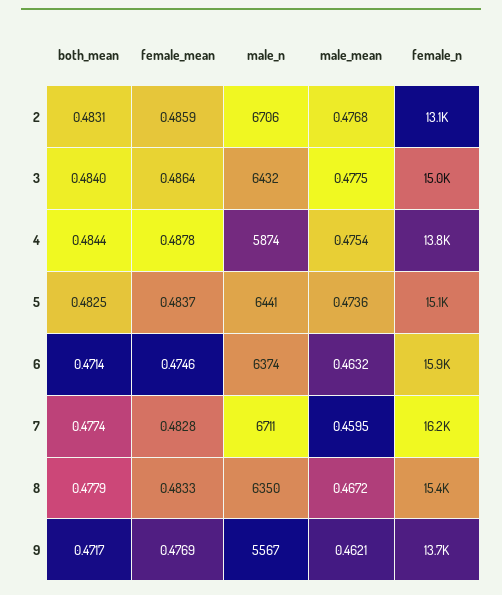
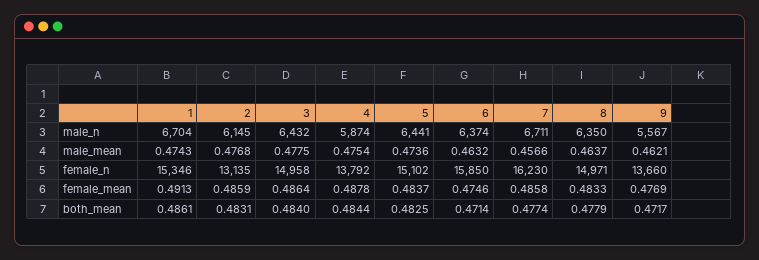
  {
    "both_mean": {
      "2": 0.4831,
      "3": 0.484,
      "4": 0.4844,
      "5": 0.4825,
      "6": 0.4714,
      "7": 0.4774,
      "8": 0.4779,
-     "9": 0.4717
+     "9": 0.4717,
+     "1": 0.4861
    },
    "female_mean": {
      "2": 0.4859,
      "3": 0.4864,
      "4": 0.4878,
      "5": 0.4837,
      "6": 0.4746,
-     "7": 0.4828,
+     "7": 0.4858,
      "8": 0.4833,
-     "9": 0.4769
+     "9": 0.4769,
+     "1": 0.4913
    },
    "male_n": {
-     "2": 6706,
+     "2": 6145,
      "3": 6432,
      "4": 5874,
      "5": 6441,
      "6": 6374,
      "7": 6711,
      "8": 6350,
-     "9": 5567
+     "9": 5567,
+     "1": 6704
    },
    "male_mean": {
      "2": 0.4768,
      "3": 0.4775,
      "4": 0.4754,
      "5": 0.4736,
      "6": 0.4632,
-     "7": 0.4595,
+     "7": 0.4566,
-     "8": 0.4672,
+     "8": 0.4637,
-     "9": 0.4621
+     "9": 0.4621,
+     "1": 0.4743
    },
    "female_n": {
      "2": 13135,
      "3": 14958,
      "4": 13792,
      "5": 15102,
      "6": 15850,
      "7": 16230,
-     "8": 15400,
+     "8": 14971,
-     "9": 13660
+     "9": 13660,
+     "1": 15346
    }
  }

